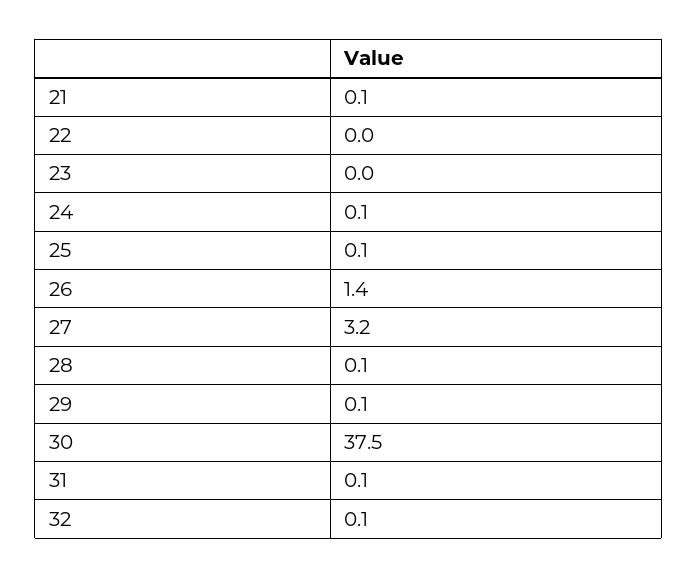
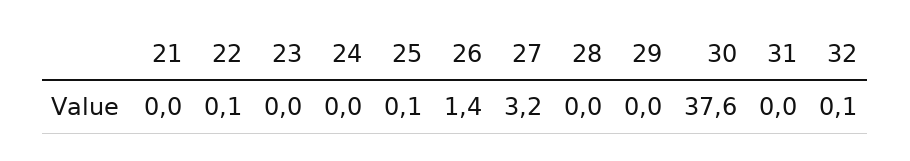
  {
-   "21": 0.1,
+   "21": 0,
-   "22": 0,
+   "22": 0.1,
    "23": 0,
-   "24": 0.1,
+   "24": 0,
    "25": 0.1,
    "26": 1.4,
    "27": 3.2,
-   "28": 0.1,
+   "28": 0,
-   "29": 0.1,
+   "29": 0,
-   "30": 37.5,
+   "30": 37.6,
-   "31": 0.1,
+   "31": 0,
    "32": 0.1
  }

